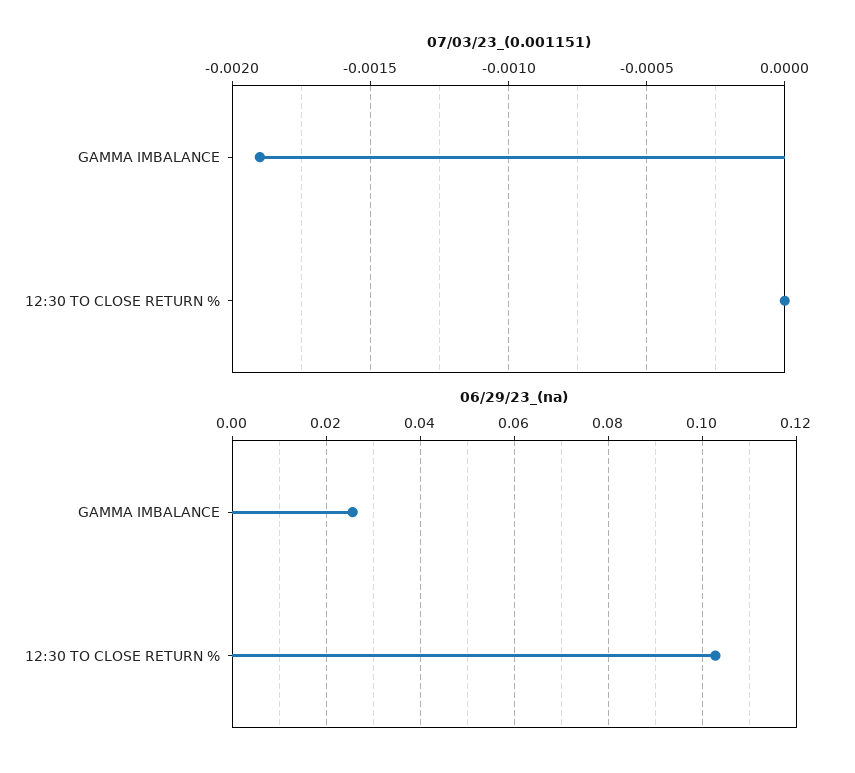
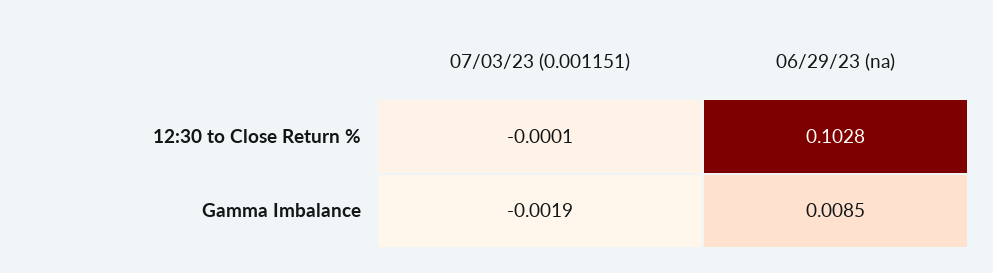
  {
    "07/03/23_(0.001151)": {
      "GAMMA IMBALANCE": -0.0019,
-     "12:30 TO CLOSE RETURN %": 0
+     "12:30 TO CLOSE RETURN %": -0.0001
    },
    "06/29/23_(na)": {
-     "GAMMA IMBALANCE": 0.026,
+     "GAMMA IMBALANCE": 0.0085,
      "12:30 TO CLOSE RETURN %": 0.1028
    }
  }

